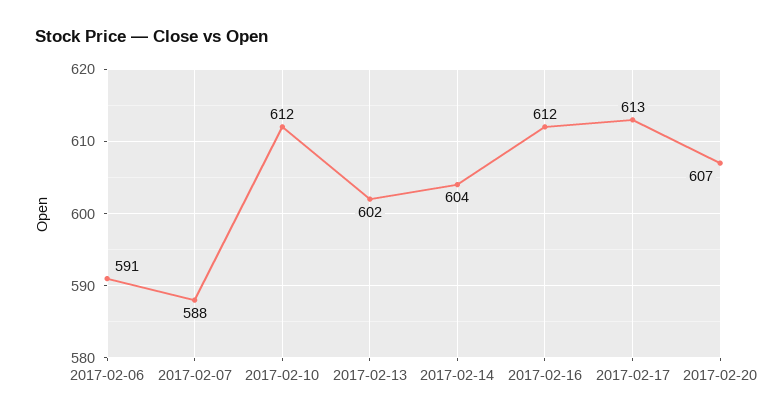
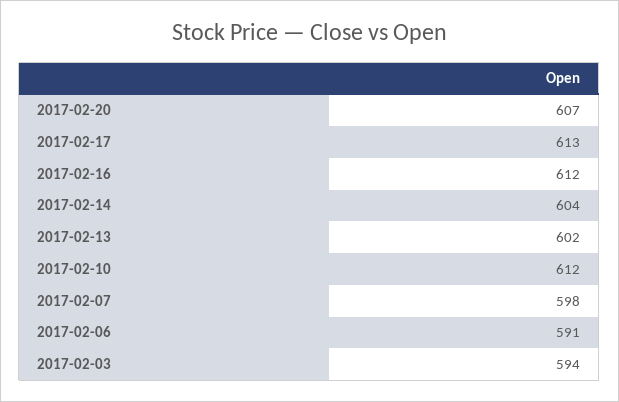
  {
    "2017-02-06": 591,
-   "2017-02-07": 588,
+   "2017-02-07": 598,
    "2017-02-10": 612,
    "2017-02-13": 602,
    "2017-02-14": 604,
    "2017-02-16": 612,
    "2017-02-17": 613,
-   "2017-02-20": 607
+   "2017-02-20": 607,
+   "2017-02-03": 594
  }

